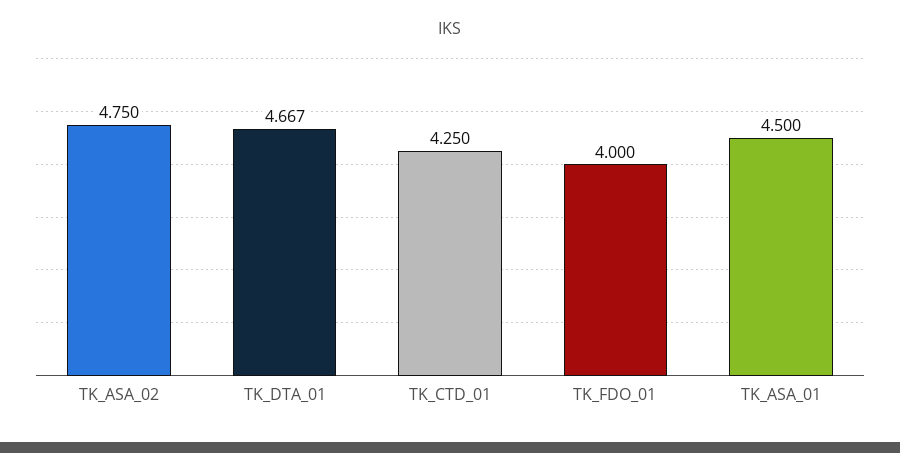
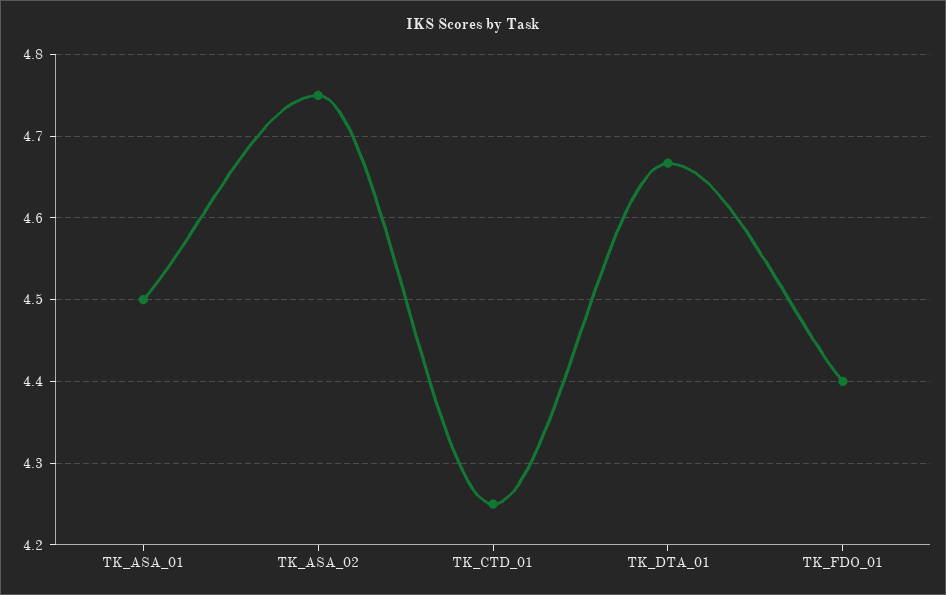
  {
    "TK_ASA_02": 4.75,
    "TK_DTA_01": 4.667,
    "TK_CTD_01": 4.25,
-   "TK_FDO_01": 4,
+   "TK_FDO_01": 4.4,
    "TK_ASA_01": 4.5
  }

